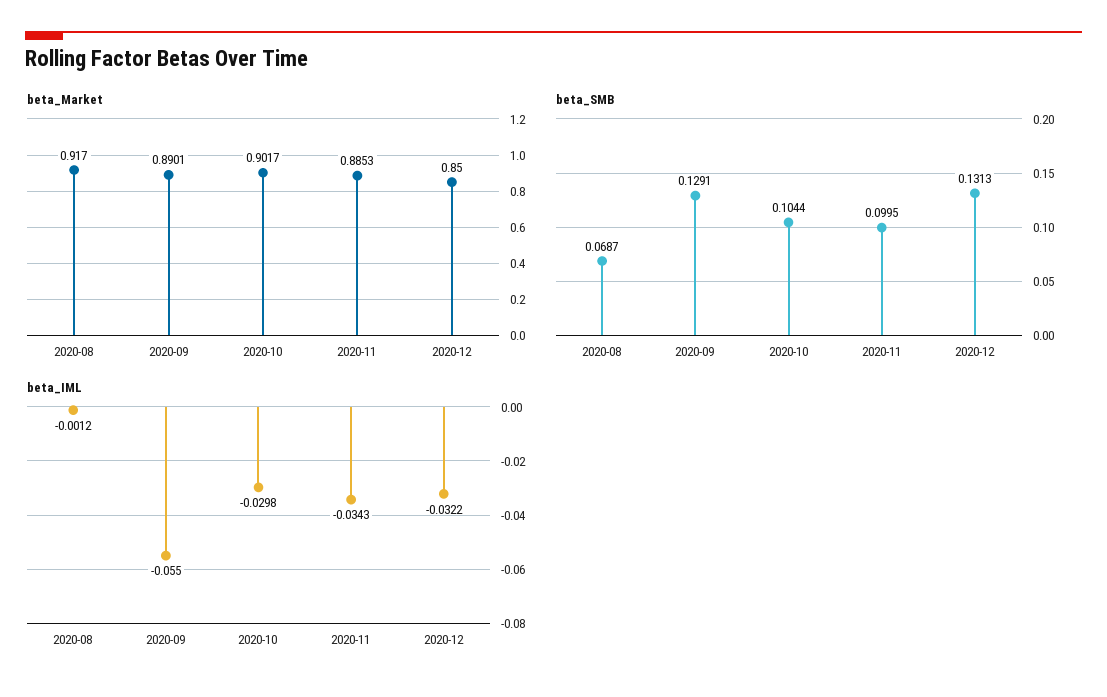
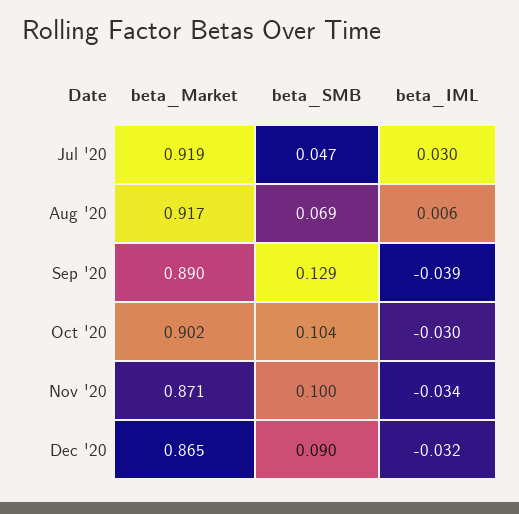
  {
    "beta_Market": {
      "2020-08": 0.917,
      "2020-09": 0.8901,
      "2020-10": 0.9017,
-     "2020-11": 0.8853,
+     "2020-11": 0.871,
-     "2020-12": 0.85
+     "2020-12": 0.865,
+     "Jul '20": 0.919
    },
    "beta_SMB": {
      "2020-08": 0.0687,
      "2020-09": 0.1291,
      "2020-10": 0.1044,
      "2020-11": 0.0995,
-     "2020-12": 0.1313
+     "2020-12": 0.09,
+     "Jul '20": 0.047
    },
    "beta_IML": {
-     "2020-08": -0.0012,
+     "2020-08": 0.006,
-     "2020-09": -0.055,
+     "2020-09": -0.039,
      "2020-10": -0.0298,
      "2020-11": -0.0343,
-     "2020-12": -0.0322
+     "2020-12": -0.0322,
+     "Jul '20": 0.03
    }
  }

